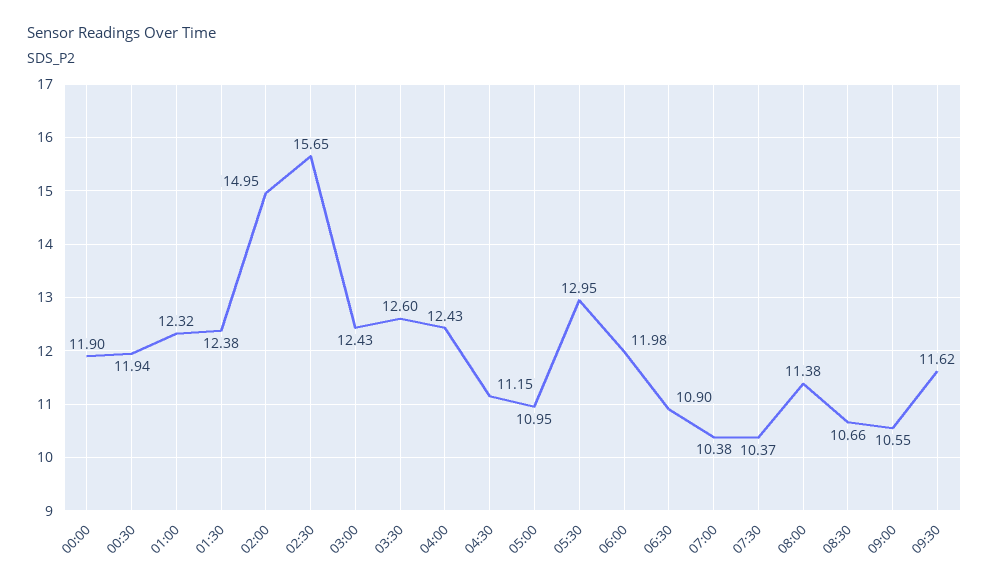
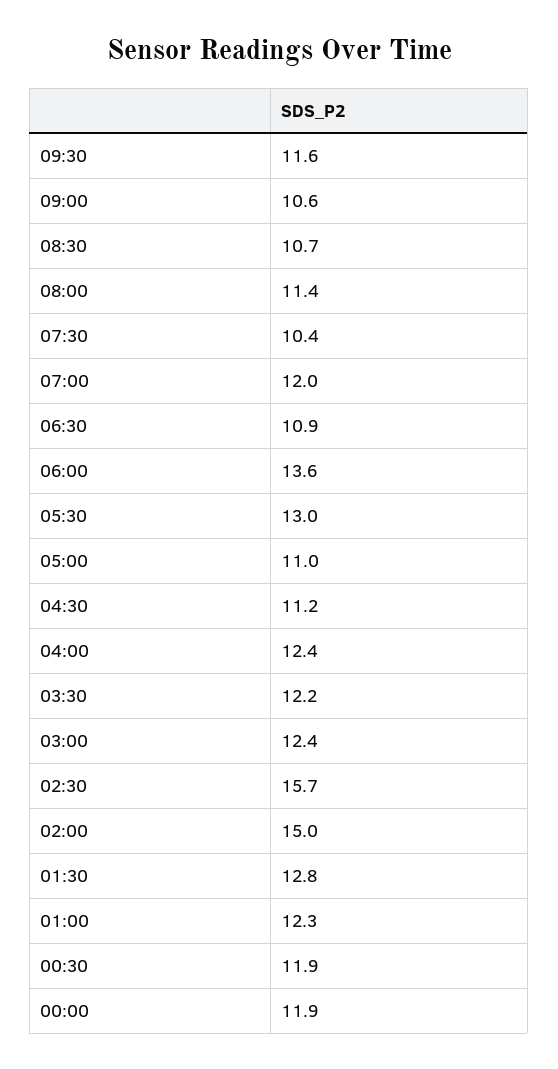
  {
    "00:00": 11.9,
    "00:30": 11.94,
    "01:00": 12.32,
-   "01:30": 12.38,
+   "01:30": 12.8,
    "02:00": 14.95,
    "02:30": 15.65,
    "03:00": 12.43,
-   "03:30": 12.6,
+   "03:30": 12.2,
    "04:00": 12.43,
    "04:30": 11.15,
    "05:00": 10.95,
    "05:30": 12.95,
-   "06:00": 11.98,
+   "06:00": 13.6,
    "06:30": 10.9,
-   "07:00": 10.38,
+   "07:00": 12,
    "07:30": 10.37,
    "08:00": 11.38,
    "08:30": 10.66,
    "09:00": 10.55,
    "09:30": 11.62
  }

